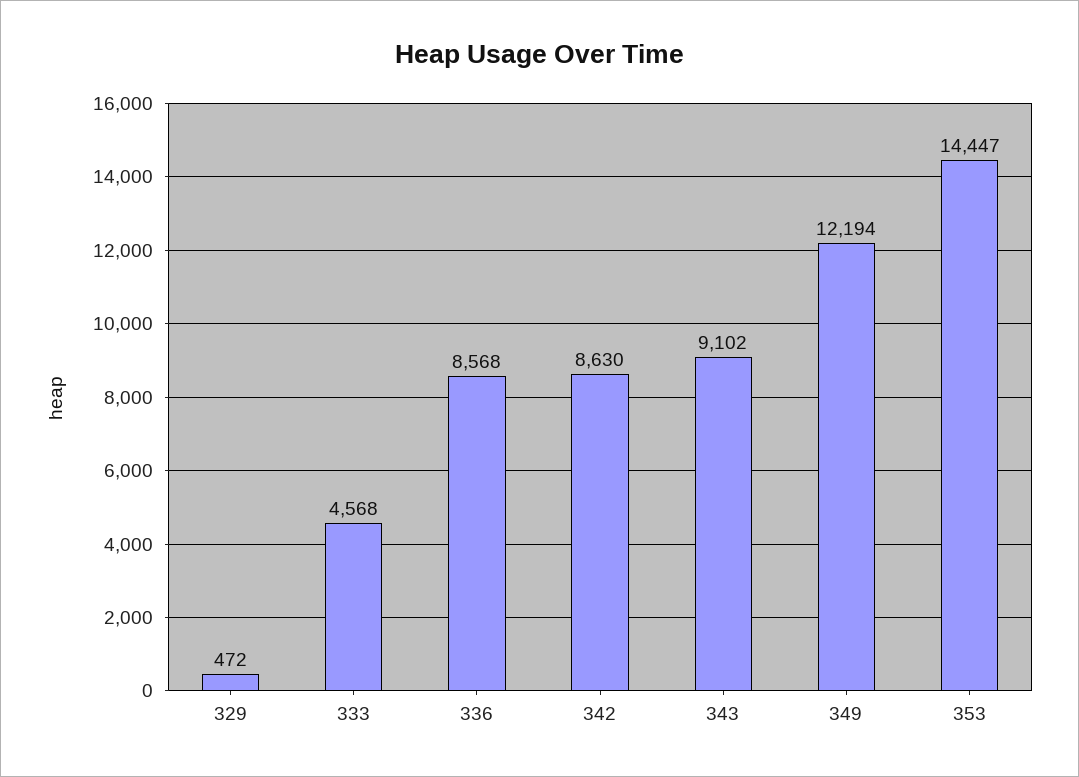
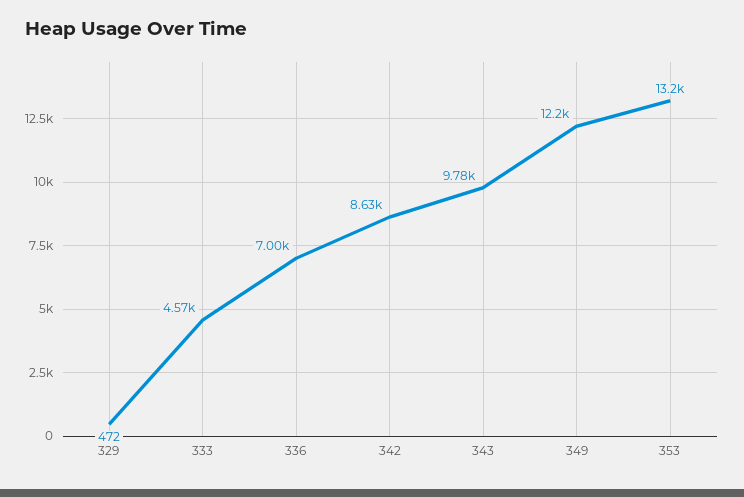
  {
    "329": 472,
    "333": 4568,
-   "336": 8568,
+   "336": 7000,
    "342": 8630,
-   "343": 9102,
+   "343": 9780,
    "349": 12194,
-   "353": 14447
+   "353": 13200
  }

